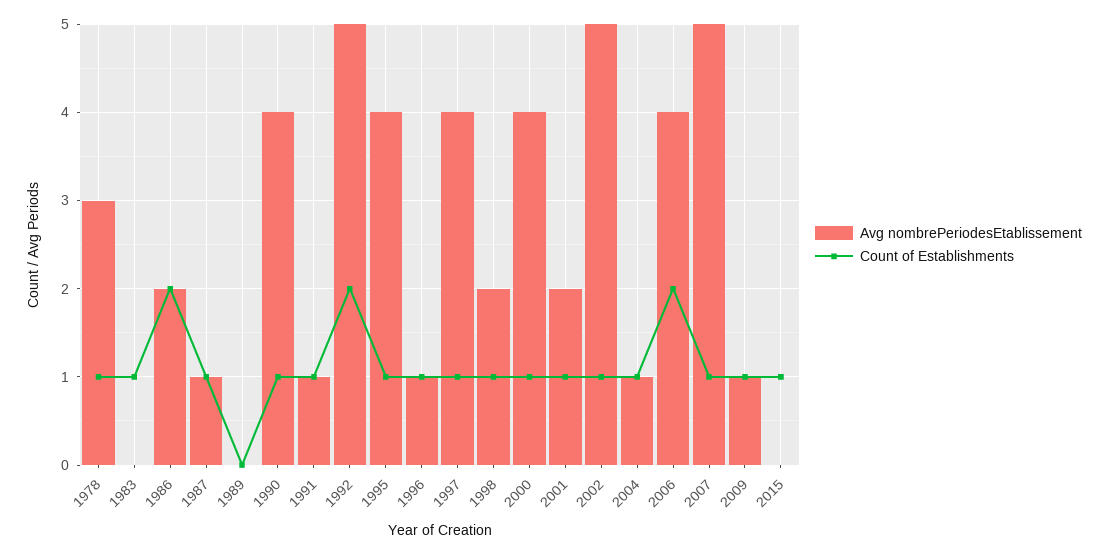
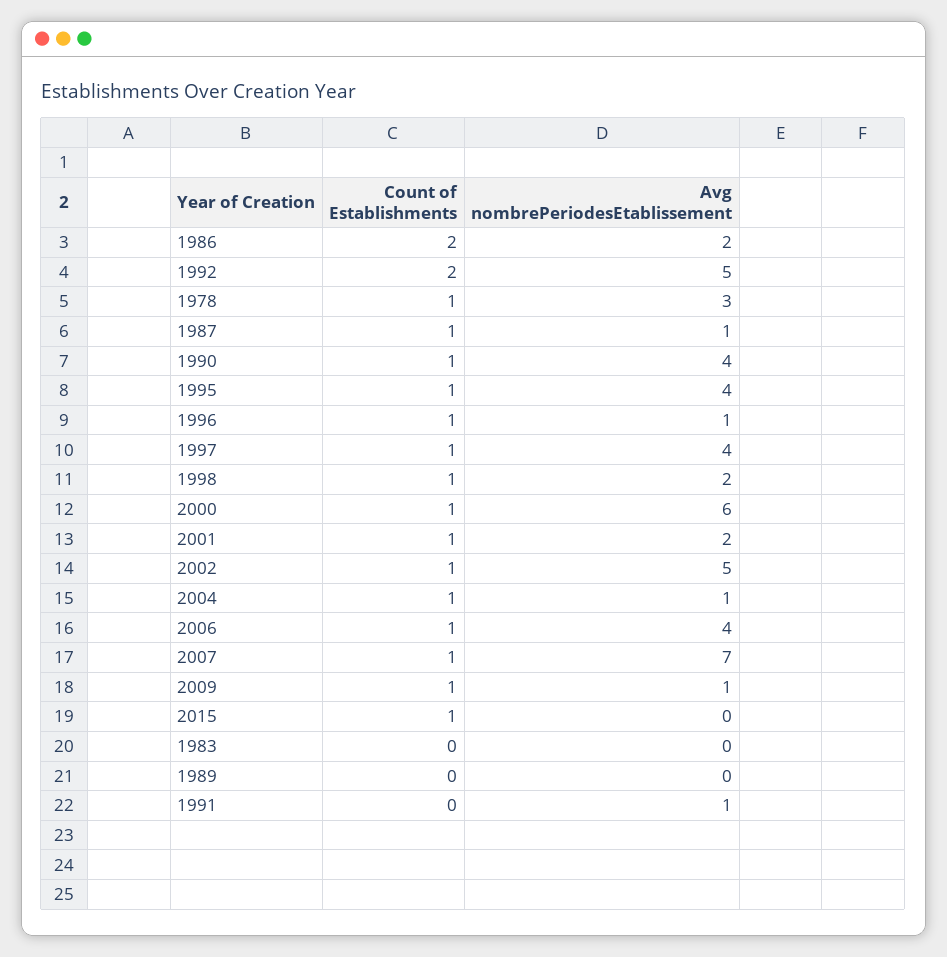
  {
    "Avg nombrePeriodesEtablissement": {
      "1978": 3,
      "1983": 0,
      "1986": 2,
      "1987": 1,
      "1989": 0,
      "1990": 4,
      "1991": 1,
      "1992": 5,
      "1995": 4,
      "1996": 1,
      "1997": 4,
      "1998": 2,
-     "2000": 4,
+     "2000": 6,
      "2001": 2,
      "2002": 5,
      "2004": 1,
      "2006": 4,
-     "2007": 5,
+     "2007": 7,
      "2009": 1,
      "2015": 0
    },
    "Count of Establishments": {
      "1978": 1,
-     "1983": 1,
+     "1983": 0,
      "1986": 2,
      "1987": 1,
      "1989": 0,
      "1990": 1,
-     "1991": 1,
+     "1991": 0,
      "1992": 2,
      "1995": 1,
      "1996": 1,
      "1997": 1,
      "1998": 1,
      "2000": 1,
      "2001": 1,
      "2002": 1,
      "2004": 1,
-     "2006": 2,
+     "2006": 1,
      "2007": 1,
      "2009": 1,
      "2015": 1
    }
  }

